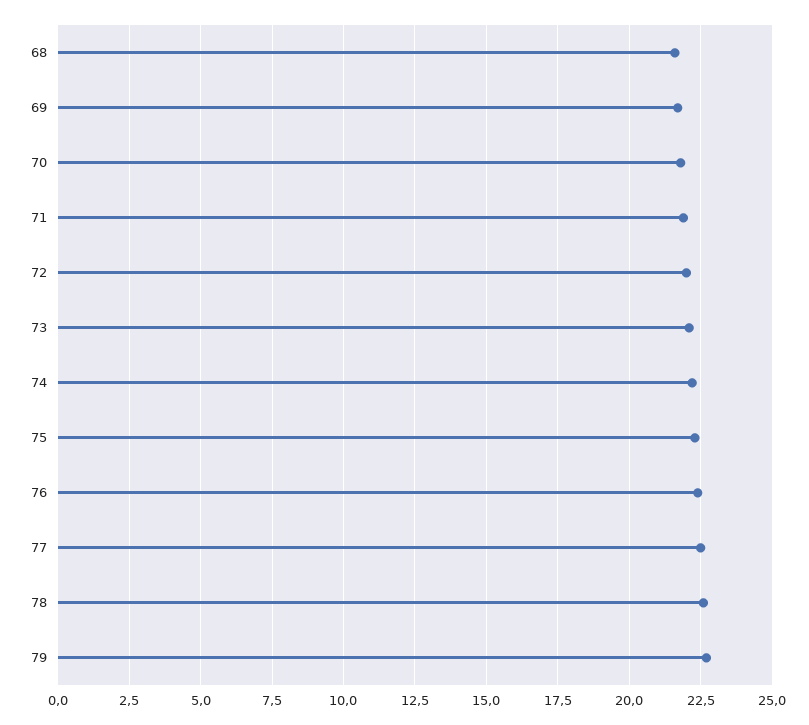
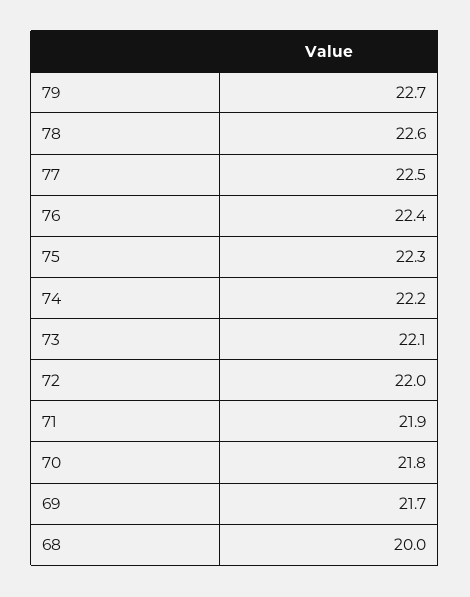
  {
-   "68": 21.5,
+   "68": 20,
    "69": 21.7,
    "70": 21.8,
    "71": 21.9,
    "72": 22,
    "73": 22.1,
    "74": 22.2,
    "75": 22.3,
    "76": 22.4,
    "77": 22.5,
    "78": 22.6,
    "79": 22.7
  }

